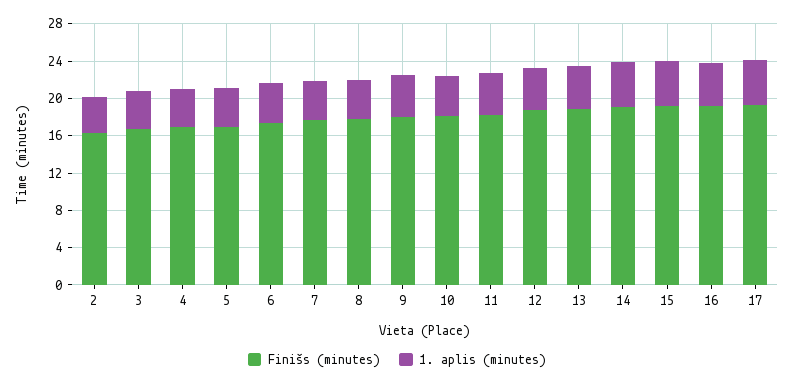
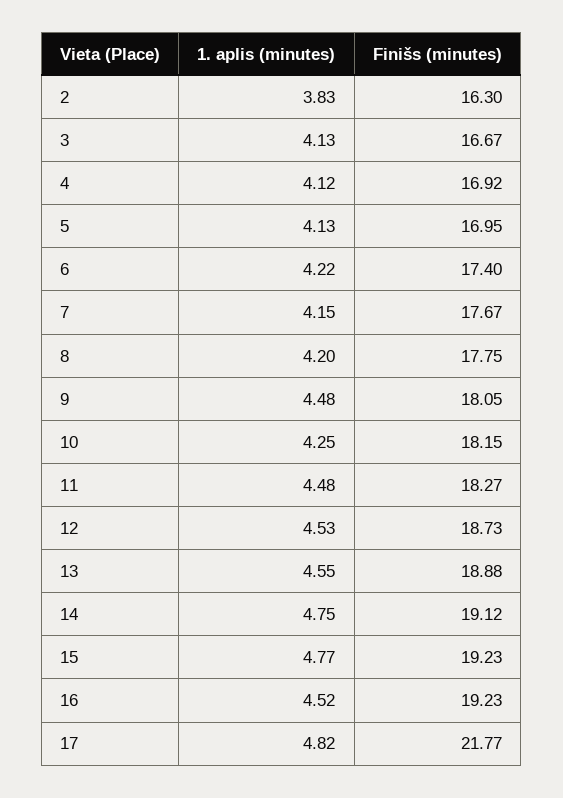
  {
    "Finišs (minutes)": {
      "2": 16.3,
      "3": 16.67,
      "4": 16.92,
      "5": 16.95,
      "6": 17.4,
      "7": 17.67,
      "8": 17.75,
      "9": 18.05,
      "10": 18.15,
      "11": 18.27,
      "12": 18.73,
      "13": 18.88,
      "14": 19.12,
      "15": 19.23,
      "16": 19.23,
-     "17": 19
+     "17": 21.77
    },
    "1. aplis (minutes)": {
      "2": 3.83,
      "3": 4.13,
      "4": 4.12,
      "5": 4.13,
      "6": 4.22,
      "7": 4.15,
      "8": 4.2,
      "9": 4.48,
      "10": 4.25,
      "11": 4.48,
      "12": 4.53,
      "13": 4.55,
      "14": 4.75,
      "15": 4.77,
      "16": 4.52,
      "17": 4.82
    }
  }

